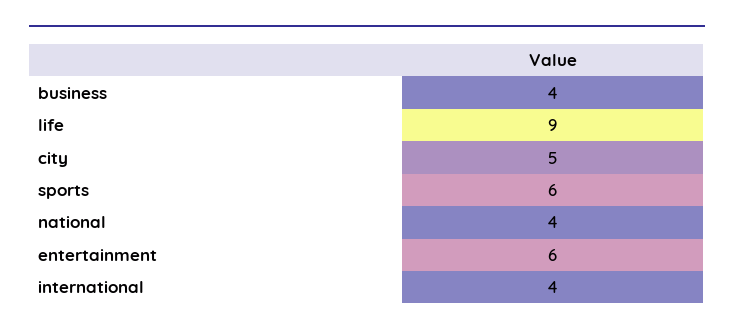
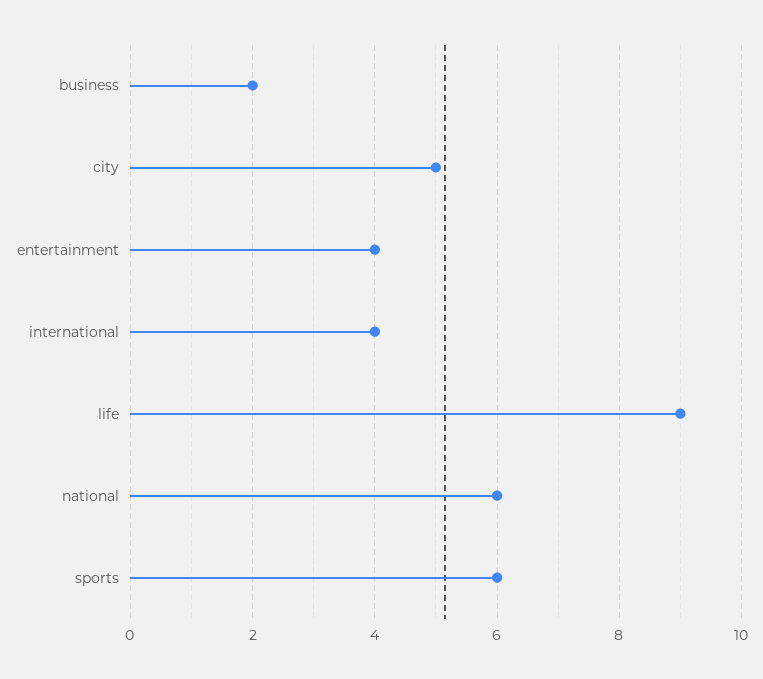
  {
-   "business": 4,
+   "business": 2,
    "life": 9,
    "city": 5,
    "sports": 6,
-   "national": 4,
+   "national": 6,
-   "entertainment": 6,
+   "entertainment": 4,
    "international": 4
  }

